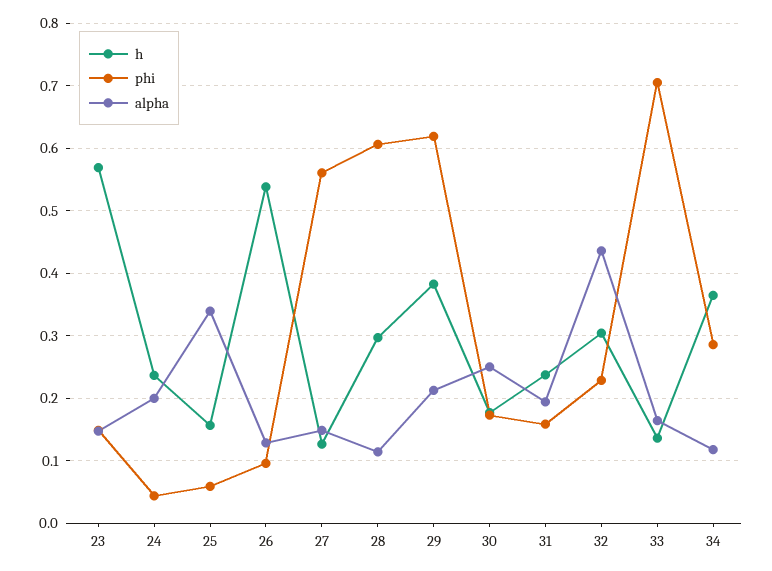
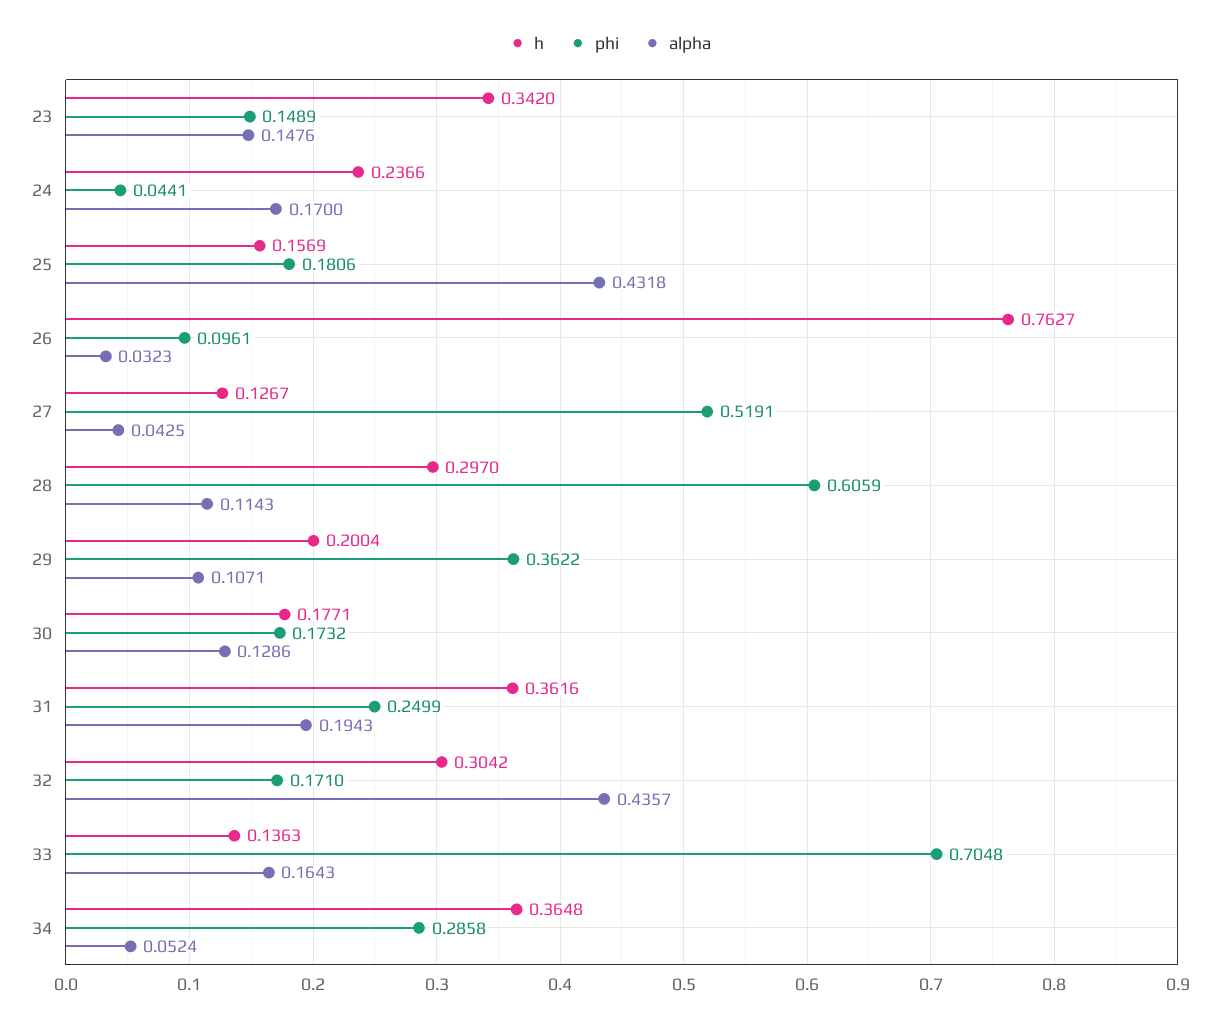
  {
    "h": {
-     "23": 0.57,
+     "23": 0.342,
      "24": 0.2366,
      "25": 0.1569,
-     "26": 0.54,
+     "26": 0.7627,
      "27": 0.1267,
      "28": 0.297,
-     "29": 0.38,
+     "29": 0.2004,
      "30": 0.1771,
-     "31": 0.24,
+     "31": 0.3616,
      "32": 0.3042,
      "33": 0.1363,
      "34": 0.3648
    },
    "phi": {
      "23": 0.1489,
      "24": 0.0441,
-     "25": 0.06,
+     "25": 0.1806,
      "26": 0.0961,
-     "27": 0.56,
+     "27": 0.5191,
      "28": 0.6059,
-     "29": 0.62,
+     "29": 0.3622,
      "30": 0.1732,
-     "31": 0.16,
+     "31": 0.2499,
-     "32": 0.23,
+     "32": 0.171,
      "33": 0.7048,
      "34": 0.2858
    },
    "alpha": {
      "23": 0.1476,
-     "24": 0.2,
+     "24": 0.17,
-     "25": 0.34,
+     "25": 0.4318,
-     "26": 0.13,
+     "26": 0.0323,
-     "27": 0.15,
+     "27": 0.0425,
      "28": 0.1143,
-     "29": 0.21,
+     "29": 0.1071,
-     "30": 0.25,
+     "30": 0.1286,
      "31": 0.1943,
      "32": 0.4357,
      "33": 0.1643,
-     "34": 0.12
+     "34": 0.0524
    }
  }

